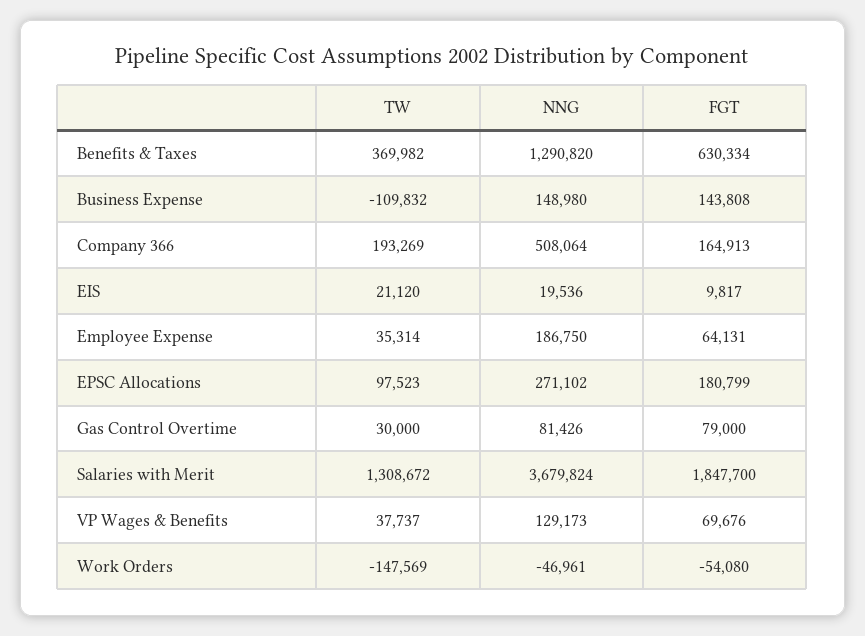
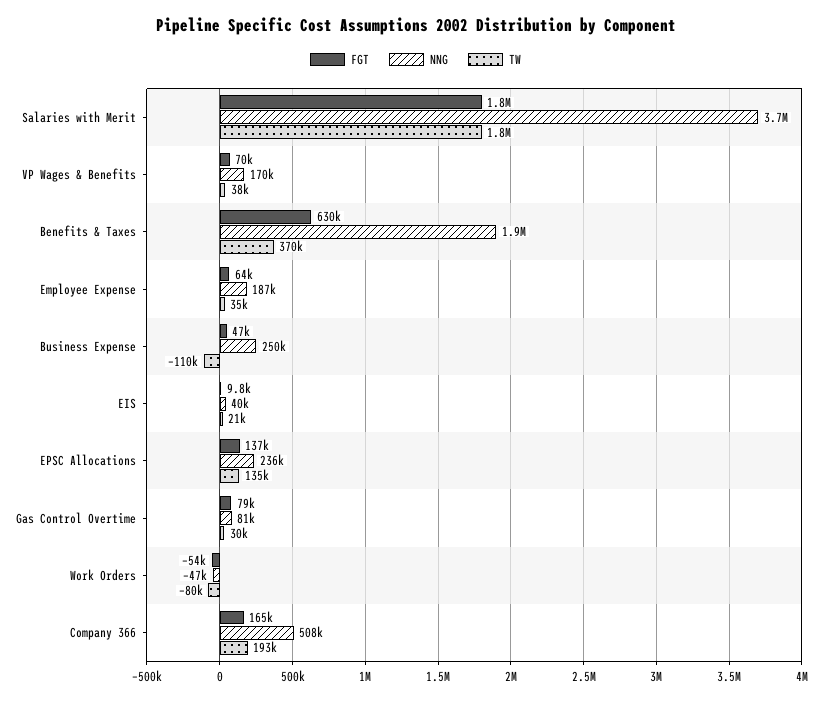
  {
    "TW": {
      "Benefits & Taxes": 369982,
      "Business Expense": -109832,
      "Company 366": 193269,
      "EIS": 21120,
      "Employee Expense": 35314,
-     "EPSC Allocations": 97523,
+     "EPSC Allocations": 135000,
      "Gas Control Overtime": 30000,
-     "Salaries with Merit": 1308672,
+     "Salaries with Merit": 1800000,
      "VP Wages & Benefits": 37737,
-     "Work Orders": -147569
+     "Work Orders": -80000
    },
    "NNG": {
-     "Benefits & Taxes": 1290820,
+     "Benefits & Taxes": 1900000,
-     "Business Expense": 148980,
+     "Business Expense": 250000,
      "Company 366": 508064,
-     "EIS": 19536,
+     "EIS": 40000,
      "Employee Expense": 186750,
-     "EPSC Allocations": 271102,
+     "EPSC Allocations": 236000,
      "Gas Control Overtime": 81426,
      "Salaries with Merit": 3679824,
-     "VP Wages & Benefits": 129173,
+     "VP Wages & Benefits": 170000,
      "Work Orders": -46961
    },
    "FGT": {
      "Benefits & Taxes": 630334,
-     "Business Expense": 143808,
+     "Business Expense": 47000,
      "Company 366": 164913,
      "EIS": 9817,
      "Employee Expense": 64131,
-     "EPSC Allocations": 180799,
+     "EPSC Allocations": 137000,
      "Gas Control Overtime": 79000,
      "Salaries with Merit": 1847700,
      "VP Wages & Benefits": 69676,
      "Work Orders": -54080
    }
  }

